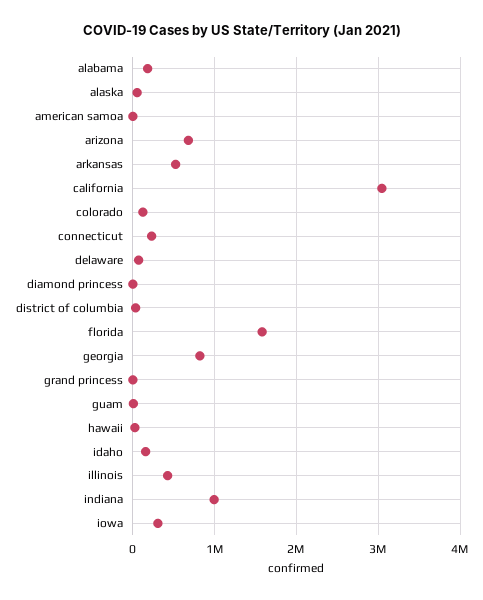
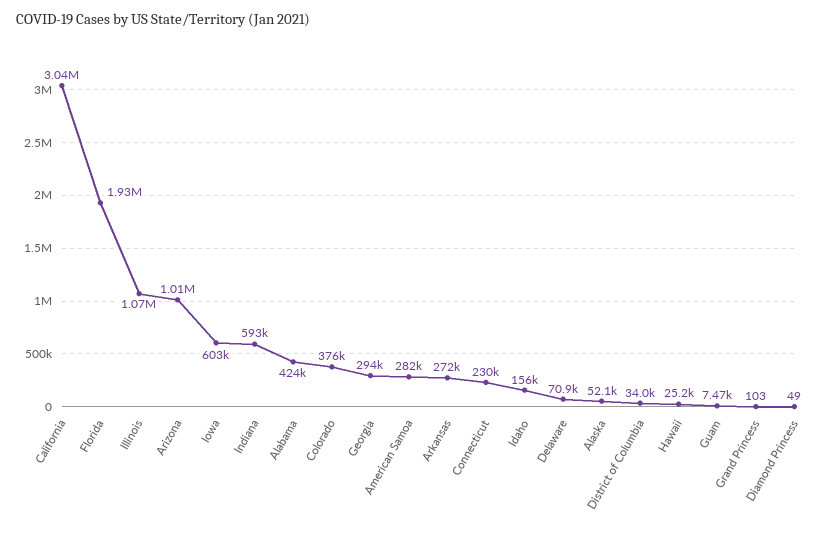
  {
-   "alabama": 200000,
+   "alabama": 424000,
    "alaska": 52100,
-   "american samoa": 0,
+   "american samoa": 282000,
-   "arizona": 700000,
+   "arizona": 1010000,
-   "arkansas": 500000,
+   "arkansas": 272000,
    "california": 3040000,
-   "colorado": 100000,
+   "colorado": 376000,
    "connecticut": 230000,
    "delaware": 70900,
    "diamond princess": 49,
    "district of columbia": 34000,
-   "florida": 1600000,
+   "florida": 1930000,
-   "georgia": 800000,
+   "georgia": 294000,
    "grand princess": 103,
    "guam": 7470,
    "hawaii": 25200,
    "idaho": 156000,
-   "illinois": 400000,
+   "illinois": 1070000,
-   "indiana": 1000000,
+   "indiana": 593000,
-   "iowa": 300000
+   "iowa": 603000
  }

